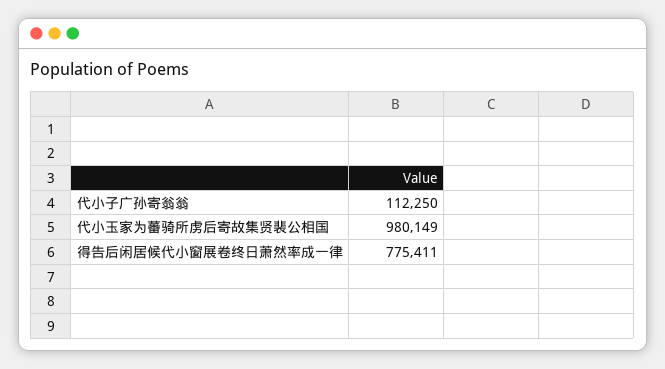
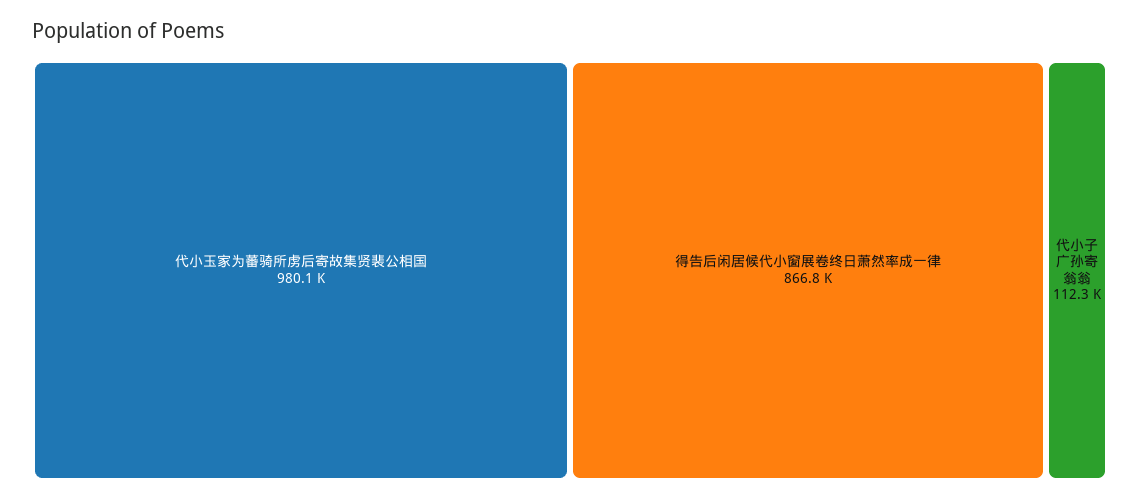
  {
    "代小子广孙寄翁翁": 112250,
    "代小玉家为蕃骑所虏后寄故集贤裴公相国": 980149,
-   "得告后闲居候代小窗展卷终日萧然率成一律": 775411
+   "得告后闲居候代小窗展卷终日萧然率成一律": 866800
  }

